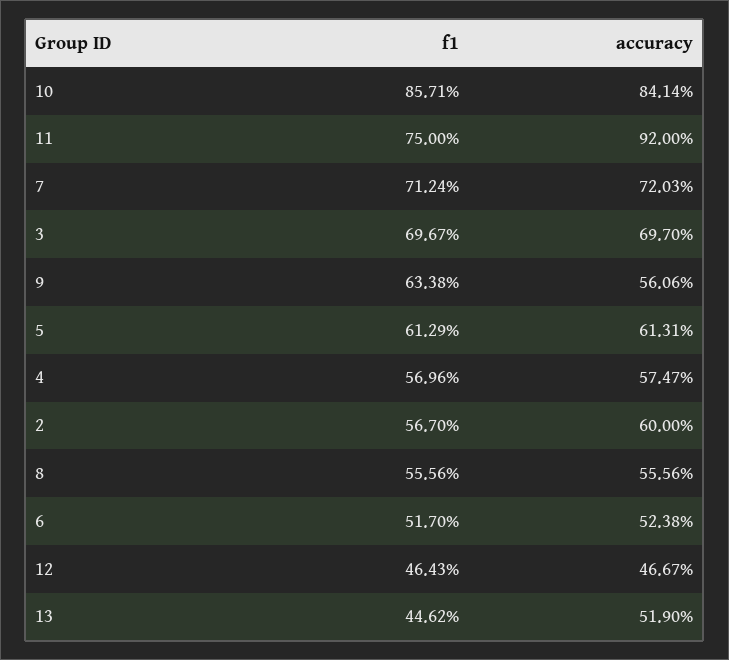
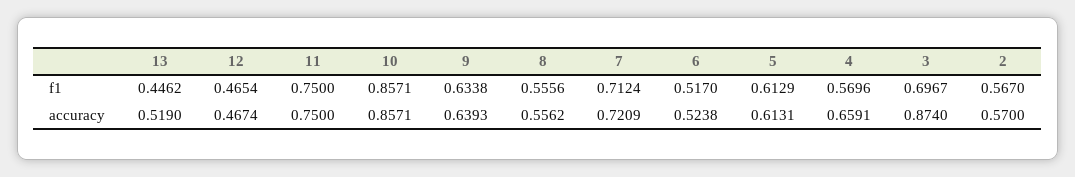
  {
    "f1": {
      "10": 0.8571,
      "11": 0.75,
      "7": 0.7124,
      "3": 0.6967,
      "9": 0.6338,
      "5": 0.6129,
      "4": 0.5696,
      "2": 0.567,
      "8": 0.5556,
      "6": 0.517,
-     "12": 0.4643,
+     "12": 0.4654,
      "13": 0.4462
    },
    "accuracy": {
-     "10": 0.8414,
+     "10": 0.8571,
-     "11": 0.92,
+     "11": 0.75,
-     "7": 0.7203,
+     "7": 0.7209,
-     "3": 0.697,
+     "3": 0.874,
-     "9": 0.5606,
+     "9": 0.6393,
      "5": 0.6131,
-     "4": 0.5747,
+     "4": 0.6591,
-     "2": 0.6,
+     "2": 0.57,
-     "8": 0.5556,
+     "8": 0.5562,
      "6": 0.5238,
-     "12": 0.4667,
+     "12": 0.4674,
      "13": 0.519
    }
  }

